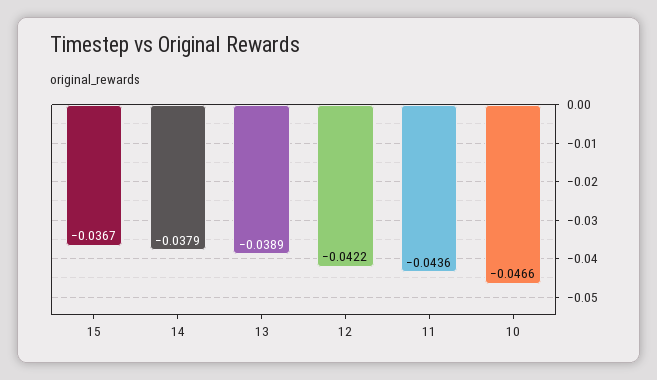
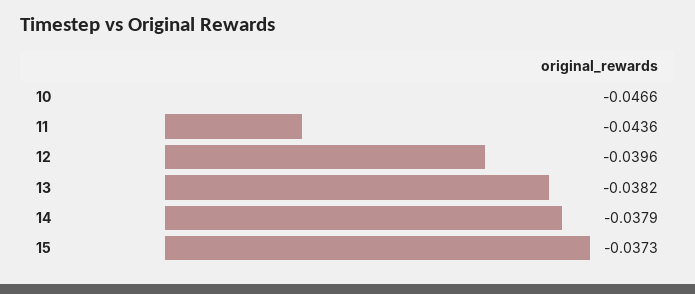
  {
-   "15": -0.0367,
+   "15": -0.0373,
    "14": -0.0379,
-   "13": -0.0389,
+   "13": -0.0382,
-   "12": -0.0422,
+   "12": -0.0396,
    "11": -0.0436,
    "10": -0.0466
  }

